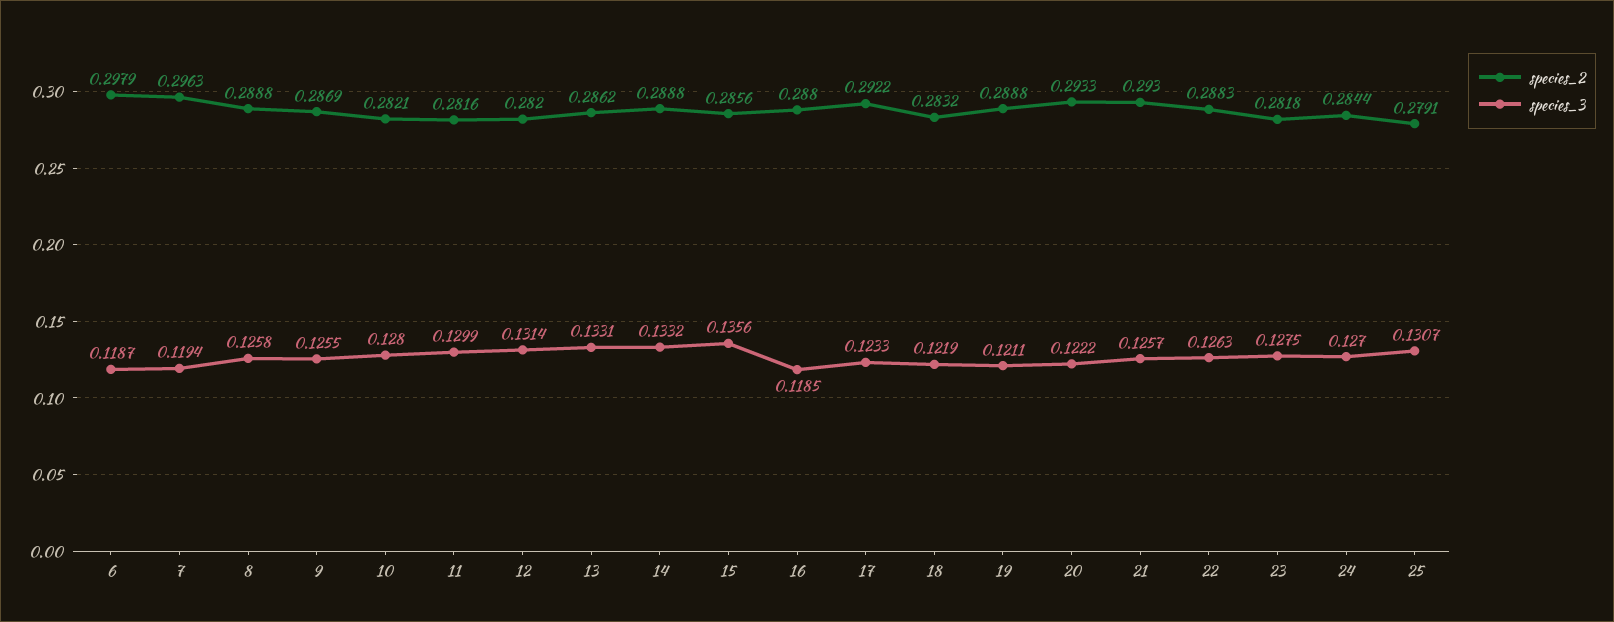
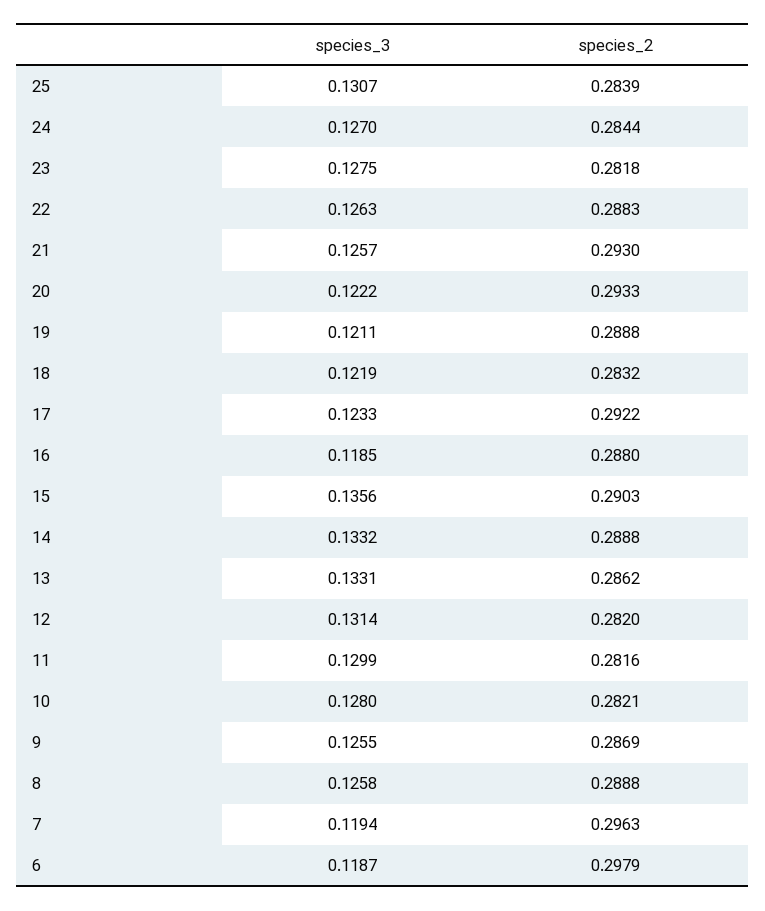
  {
    "species_2": {
      "6": 0.2979,
      "7": 0.2963,
      "8": 0.2888,
      "9": 0.2869,
      "10": 0.2821,
      "11": 0.2816,
      "12": 0.282,
      "13": 0.2862,
      "14": 0.2888,
-     "15": 0.2856,
+     "15": 0.2903,
      "16": 0.288,
      "17": 0.2922,
      "18": 0.2832,
      "19": 0.2888,
      "20": 0.2933,
      "21": 0.293,
      "22": 0.2883,
      "23": 0.2818,
      "24": 0.2844,
-     "25": 0.2791
+     "25": 0.2839
    },
    "species_3": {
      "6": 0.1187,
      "7": 0.1194,
      "8": 0.1258,
      "9": 0.1255,
      "10": 0.128,
      "11": 0.1299,
      "12": 0.1314,
      "13": 0.1331,
      "14": 0.1332,
      "15": 0.1356,
      "16": 0.1185,
      "17": 0.1233,
      "18": 0.1219,
      "19": 0.1211,
      "20": 0.1222,
      "21": 0.1257,
      "22": 0.1263,
      "23": 0.1275,
      "24": 0.127,
      "25": 0.1307
    }
  }

